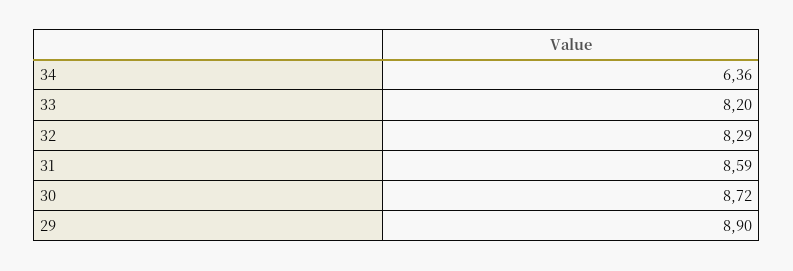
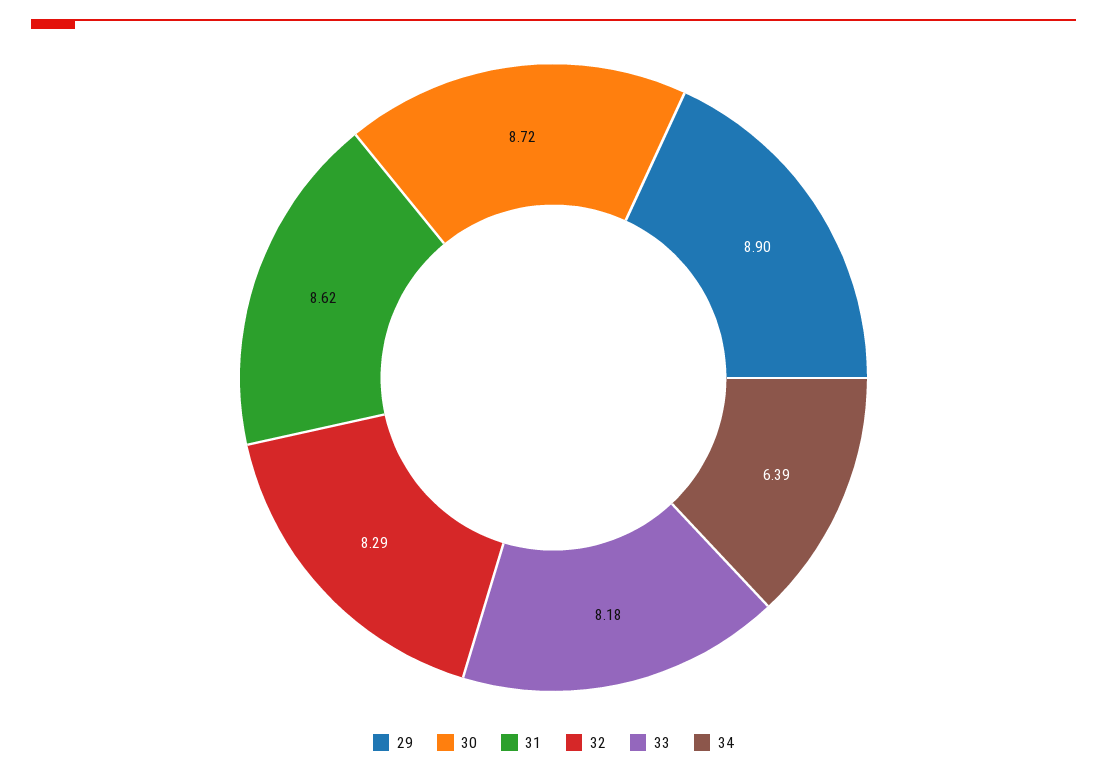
  {
-   "34": 6.36,
+   "34": 6.39,
-   "33": 8.2,
+   "33": 8.18,
    "32": 8.29,
-   "31": 8.59,
+   "31": 8.62,
    "30": 8.72,
    "29": 8.9
  }

